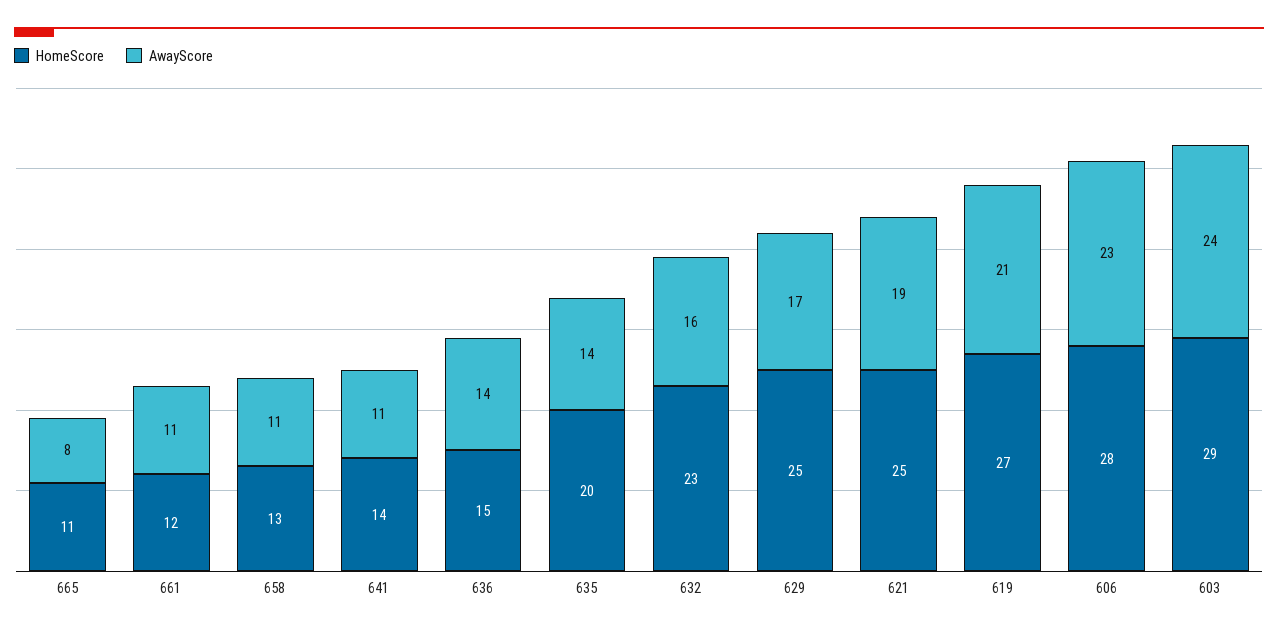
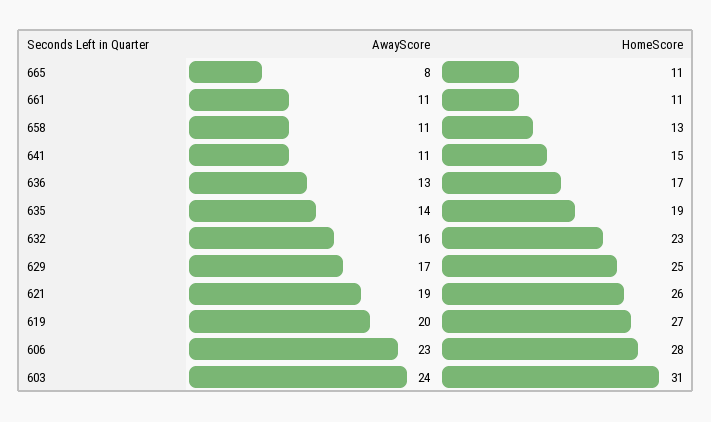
  {
    "HomeScore": {
      "665": 11,
-     "661": 12,
+     "661": 11,
      "658": 13,
-     "641": 14,
+     "641": 15,
-     "636": 15,
+     "636": 17,
-     "635": 20,
+     "635": 19,
      "632": 23,
      "629": 25,
-     "621": 25,
+     "621": 26,
      "619": 27,
      "606": 28,
-     "603": 29
+     "603": 31
    },
    "AwayScore": {
      "665": 8,
      "661": 11,
      "658": 11,
      "641": 11,
-     "636": 14,
+     "636": 13,
      "635": 14,
      "632": 16,
      "629": 17,
      "621": 19,
-     "619": 21,
+     "619": 20,
      "606": 23,
      "603": 24
    }
  }

